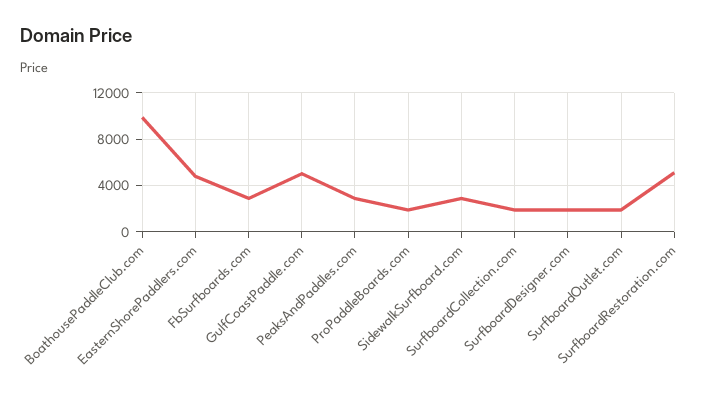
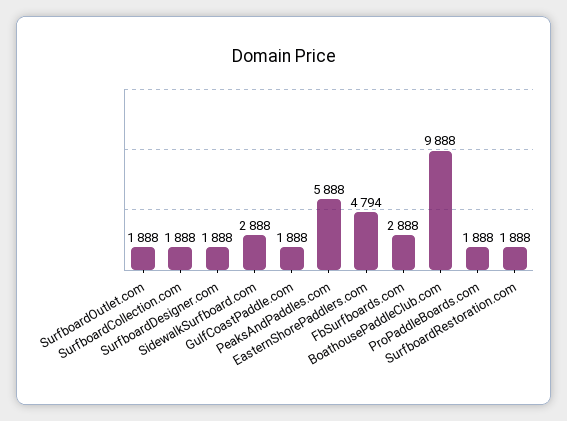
  {
    "BoathousePaddleClub.com": 9888,
    "EasternShorePaddlers.com": 4794,
    "FbSurfboards.com": 2888,
-   "GulfCoastPaddle.com": 5000,
+   "GulfCoastPaddle.com": 1888,
-   "PeaksAndPaddles.com": 3000,
+   "PeaksAndPaddles.com": 5888,
    "ProPaddleBoards.com": 1888,
    "SidewalkSurfboard.com": 2888,
    "SurfboardCollection.com": 1888,
    "SurfboardDesigner.com": 1888,
    "SurfboardOutlet.com": 1888,
-   "SurfboardRestoration.com": 5000
+   "SurfboardRestoration.com": 1888
  }

